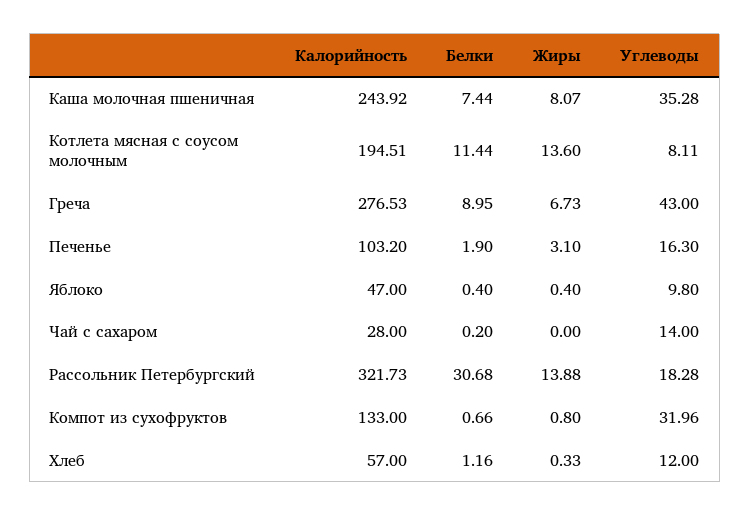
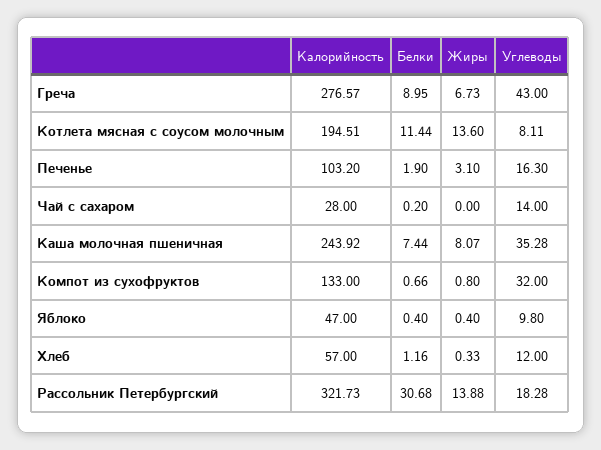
  {
    "Калорийность": {
      "Каша молочная пшеничная": 243.92,
      "Котлета мясная с соусом молочным": 194.51,
-     "Греча": 276.53,
+     "Греча": 276.57,
      "Печенье": 103.2,
      "Яблоко": 47,
      "Чай с сахаром": 28,
      "Рассольник Петербургский": 321.73,
      "Компот из сухофруктов": 133,
      "Хлеб": 57
    },
    "Белки": {
      "Каша молочная пшеничная": 7.44,
      "Котлета мясная с соусом молочным": 11.44,
      "Греча": 8.95,
      "Печенье": 1.9,
      "Яблоко": 0.4,
      "Чай с сахаром": 0.2,
      "Рассольник Петербургский": 30.68,
      "Компот из сухофруктов": 0.66,
      "Хлеб": 1.16
    },
    "Жиры": {
      "Каша молочная пшеничная": 8.07,
      "Котлета мясная с соусом молочным": 13.6,
      "Греча": 6.73,
      "Печенье": 3.1,
      "Яблоко": 0.4,
      "Чай с сахаром": 0,
      "Рассольник Петербургский": 13.88,
      "Компот из сухофруктов": 0.8,
      "Хлеб": 0.33
    },
    "Углеводы": {
      "Каша молочная пшеничная": 35.28,
      "Котлета мясная с соусом молочным": 8.11,
      "Греча": 43,
      "Печенье": 16.3,
      "Яблоко": 9.8,
      "Чай с сахаром": 14,
      "Рассольник Петербургский": 18.28,
-     "Компот из сухофруктов": 31.96,
+     "Компот из сухофруктов": 32,
      "Хлеб": 12
    }
  }

